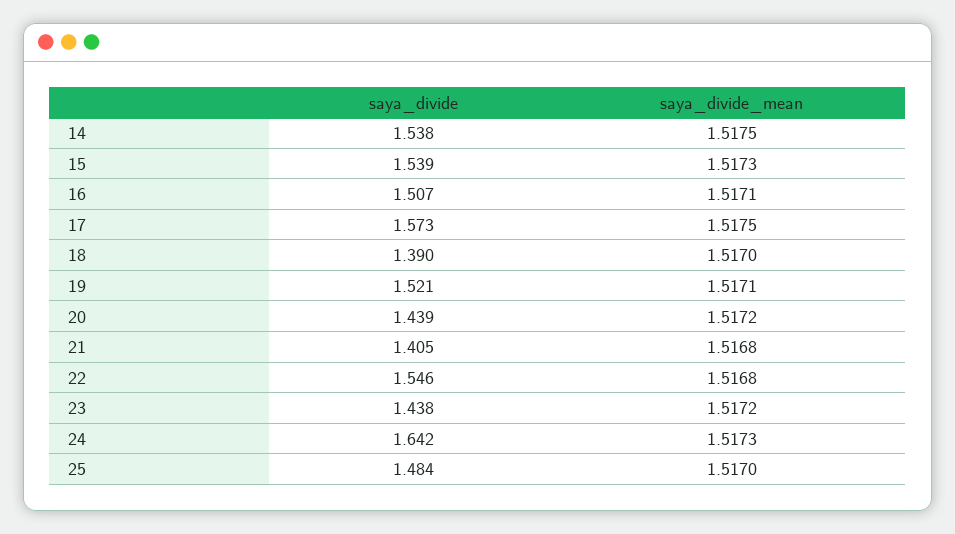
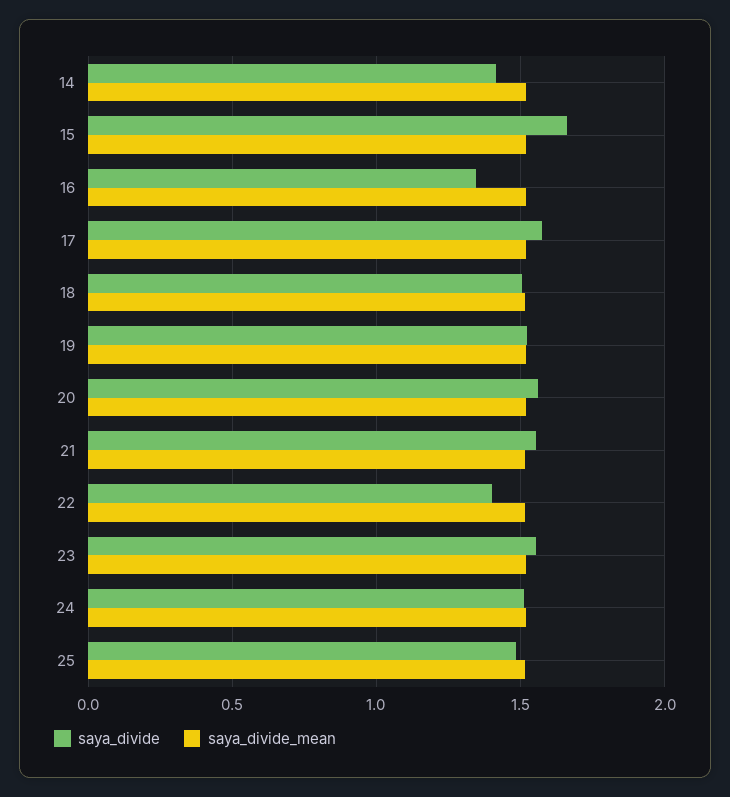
  {
    "saya_divide": {
-     "14": 1.538,
+     "14": 1.4,
-     "15": 1.539,
+     "15": 1.65,
-     "16": 1.507,
+     "16": 1.35,
      "17": 1.573,
-     "18": 1.39,
+     "18": 1.5,
      "19": 1.521,
-     "20": 1.439,
+     "20": 1.55,
-     "21": 1.405,
+     "21": 1.55,
-     "22": 1.546,
+     "22": 1.4,
-     "23": 1.438,
+     "23": 1.55,
-     "24": 1.642,
+     "24": 1.5,
      "25": 1.484
    },
    "saya_divide_mean": {
      "14": 1.5175,
      "15": 1.5173,
      "16": 1.5171,
      "17": 1.5175,
      "18": 1.517,
      "19": 1.5171,
      "20": 1.5172,
      "21": 1.5168,
      "22": 1.5168,
      "23": 1.5172,
      "24": 1.5173,
      "25": 1.517
    }
  }

